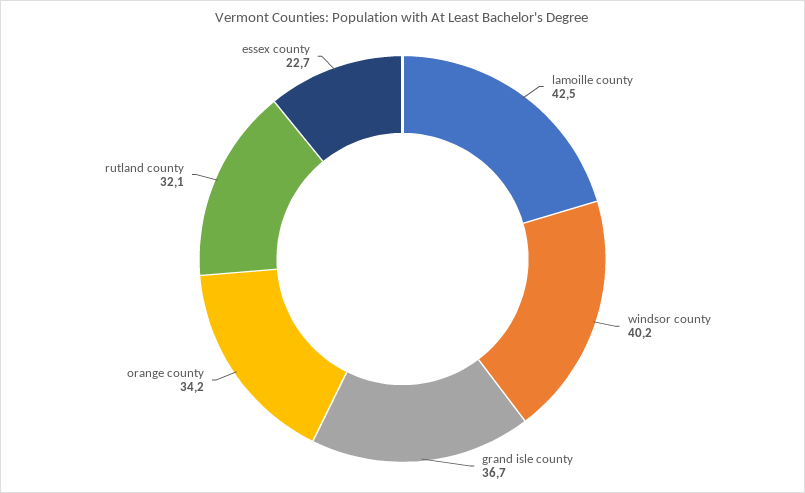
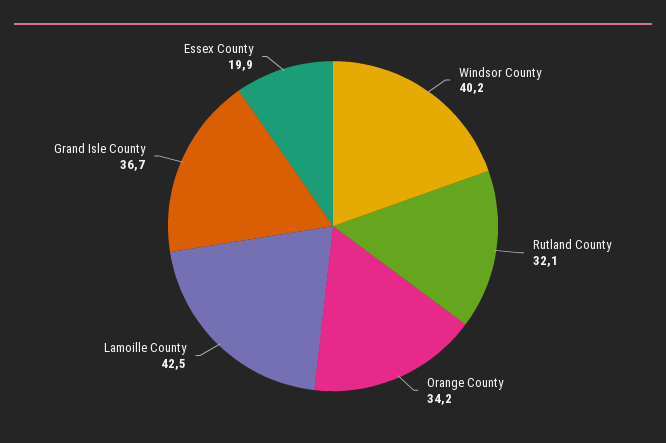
  {
    "lamoille county": 42.5,
    "windsor county": 40.2,
    "grand isle county": 36.7,
    "orange county": 34.2,
    "rutland county": 32.1,
-   "essex county": 22.7
+   "essex county": 19.9
  }

